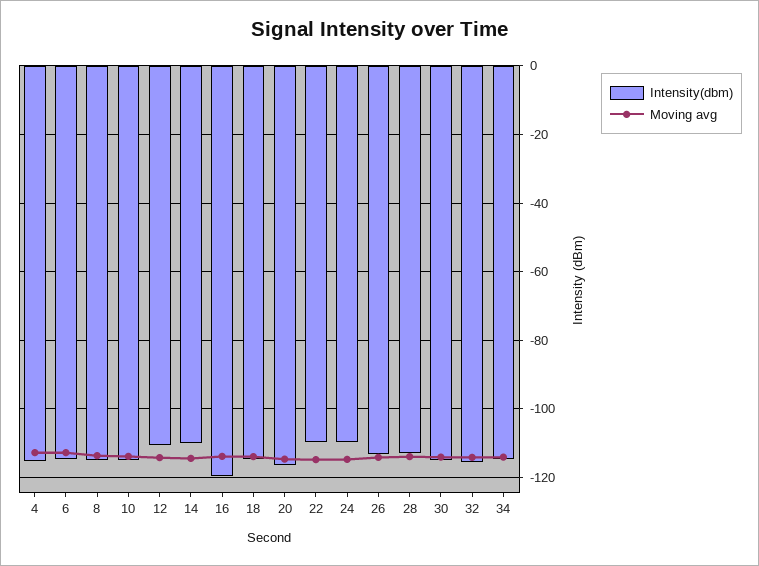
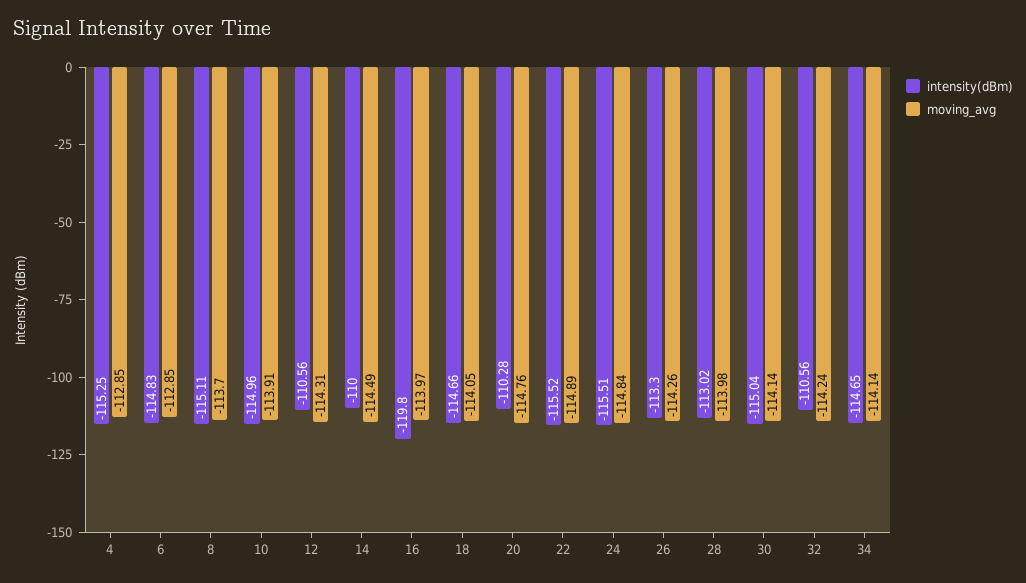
  {
    "Intensity(dbm)": {
      "4": -115.25,
      "6": -114.83,
      "8": -115.11,
      "10": -114.96,
      "12": -110.56,
      "14": -110,
      "16": -119.8,
      "18": -114.66,
-     "20": -116,
+     "20": -110.28,
-     "22": -110,
+     "22": -115.52,
-     "24": -110,
+     "24": -115.51,
      "26": -113.3,
      "28": -113.02,
      "30": -115.04,
-     "32": -116,
+     "32": -110.56,
      "34": -114.65
    },
    "Moving avg": {
      "4": -112.85,
      "6": -112.85,
      "8": -113.7,
      "10": -113.91,
      "12": -114.31,
      "14": -114.49,
      "16": -113.97,
      "18": -114.05,
      "20": -114.76,
      "22": -114.89,
      "24": -114.84,
      "26": -114.26,
      "28": -113.98,
      "30": -114.14,
      "32": -114.24,
      "34": -114.14
    }
  }

